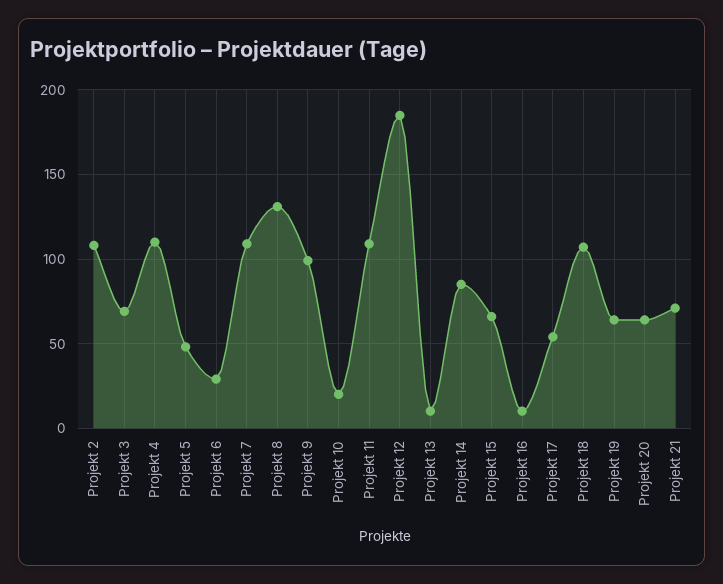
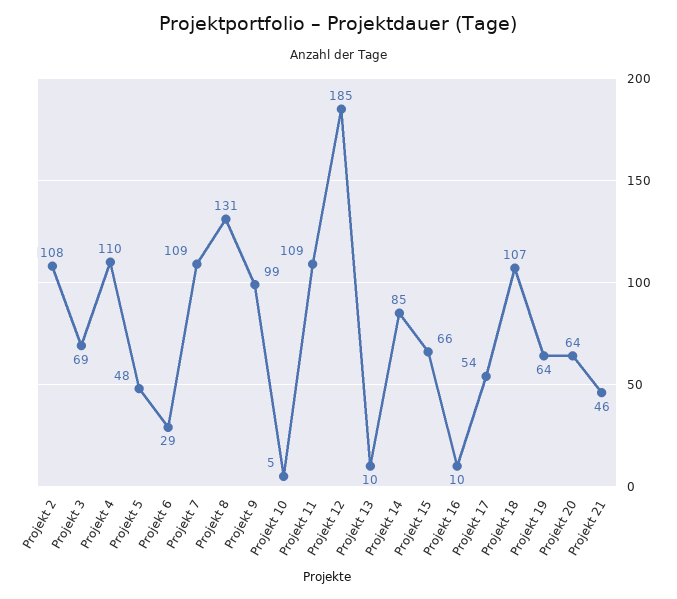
  {
    "Projekt 2": 108,
    "Projekt 3": 69,
    "Projekt 4": 110,
    "Projekt 5": 48,
    "Projekt 6": 29,
    "Projekt 7": 109,
    "Projekt 8": 131,
    "Projekt 9": 99,
-   "Projekt 10": 20,
+   "Projekt 10": 5,
    "Projekt 11": 109,
    "Projekt 12": 185,
    "Projekt 13": 10,
    "Projekt 14": 85,
    "Projekt 15": 66,
    "Projekt 16": 10,
    "Projekt 17": 54,
    "Projekt 18": 107,
    "Projekt 19": 64,
    "Projekt 20": 64,
-   "Projekt 21": 70
+   "Projekt 21": 46
  }

